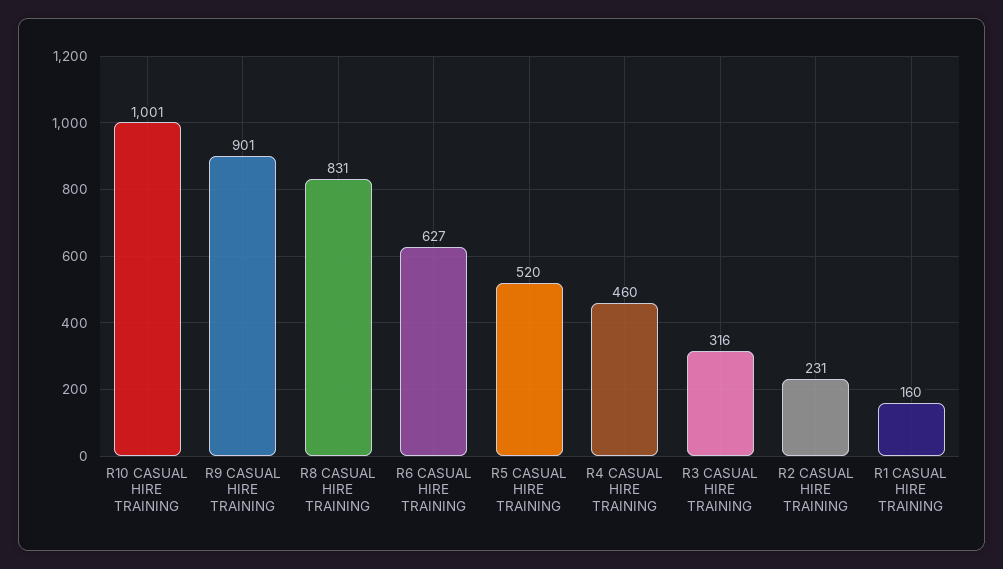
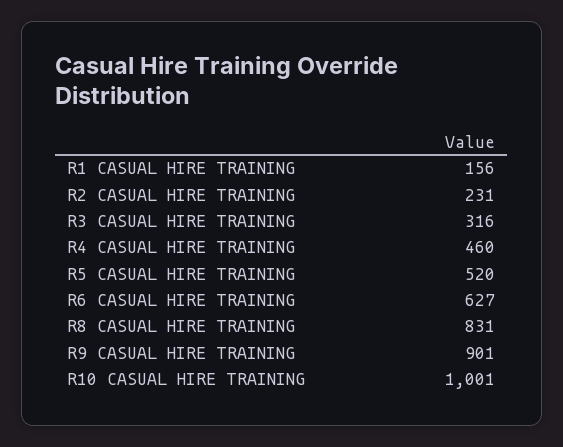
  {
    "R10 CASUAL HIRE TRAINING": 1001,
    "R9 CASUAL HIRE TRAINING": 901,
    "R8 CASUAL HIRE TRAINING": 831,
    "R6 CASUAL HIRE TRAINING": 627,
    "R5 CASUAL HIRE TRAINING": 520,
    "R4 CASUAL HIRE TRAINING": 460,
    "R3 CASUAL HIRE TRAINING": 316,
    "R2 CASUAL HIRE TRAINING": 231,
-   "R1 CASUAL HIRE TRAINING": 160
+   "R1 CASUAL HIRE TRAINING": 156
  }

